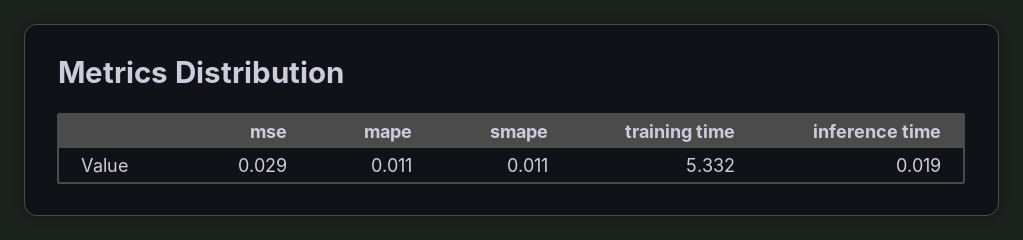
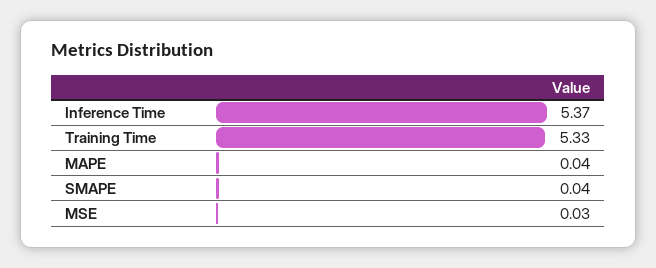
  {
    "mse": 0.029,
-   "mape": 0.011,
+   "mape": 0.04,
-   "smape": 0.011,
+   "smape": 0.04,
    "training time": 5.332,
-   "inference time": 0.019
+   "inference time": 5.37
  }

